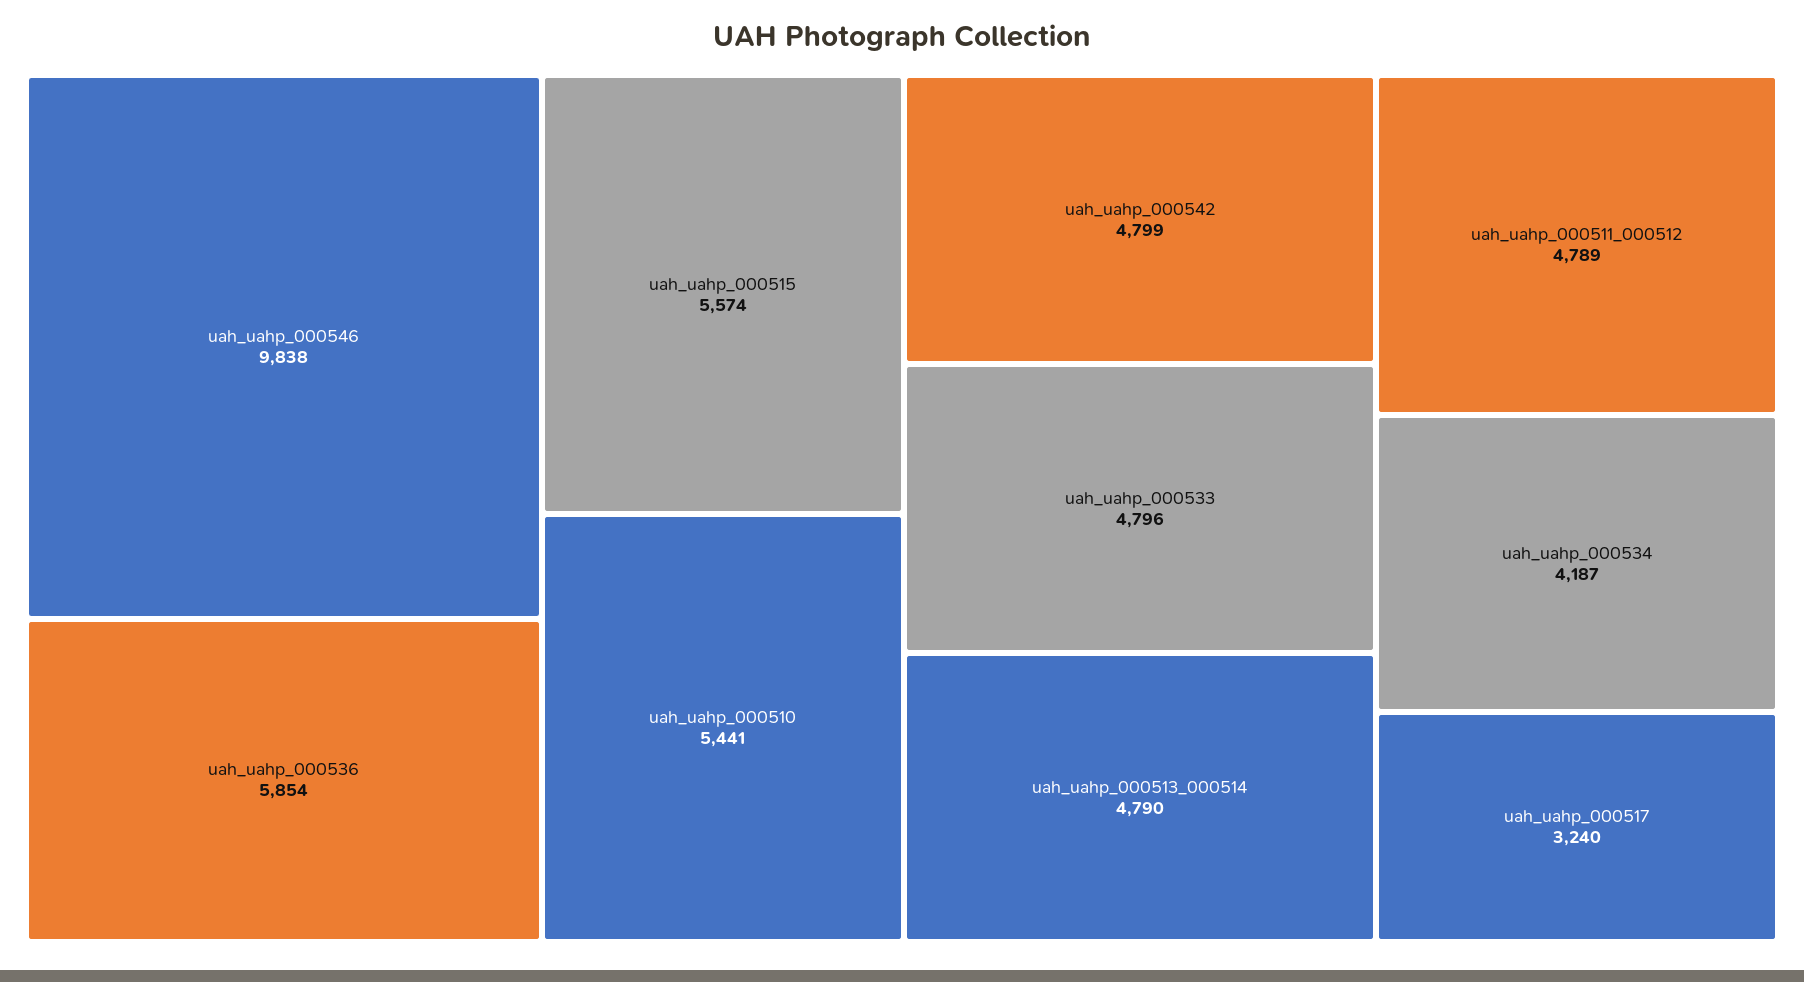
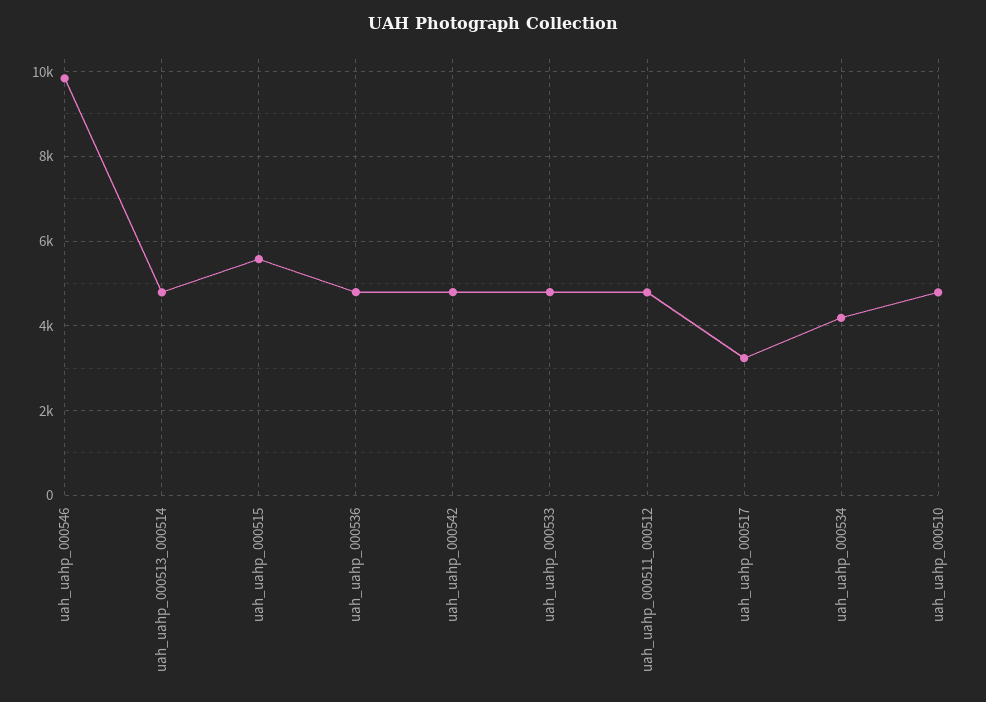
  {
    "uah_uahp_000546": 9838,
-   "uah_uahp_000536": 5854,
+   "uah_uahp_000536": 4800,
    "uah_uahp_000515": 5574,
-   "uah_uahp_000510": 5441,
+   "uah_uahp_000510": 4800,
    "uah_uahp_000542": 4799,
    "uah_uahp_000533": 4796,
    "uah_uahp_000513_000514": 4790,
    "uah_uahp_000511_000512": 4789,
    "uah_uahp_000534": 4187,
    "uah_uahp_000517": 3240
  }

